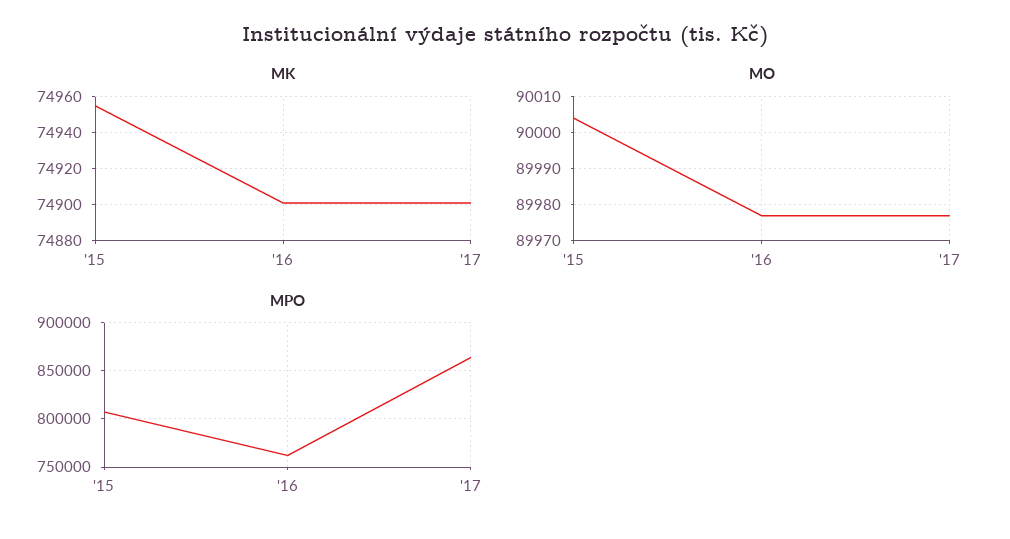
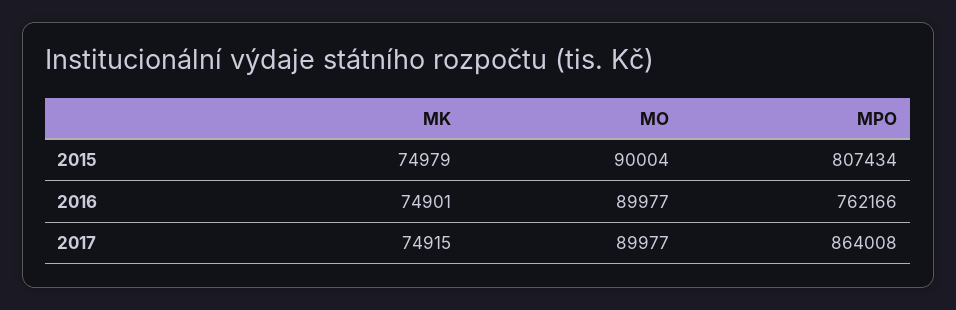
  {
    "MK": {
-     "'15": 74955,
+     "'15": 74979,
      "'16": 74901,
-     "'17": 74900
+     "'17": 74915
    },
    "MO": {
      "'15": 90004,
      "'16": 89977,
      "'17": 89977
    },
    "MPO": {
      "'15": 807434,
      "'16": 762166,
      "'17": 864008
    }
  }

